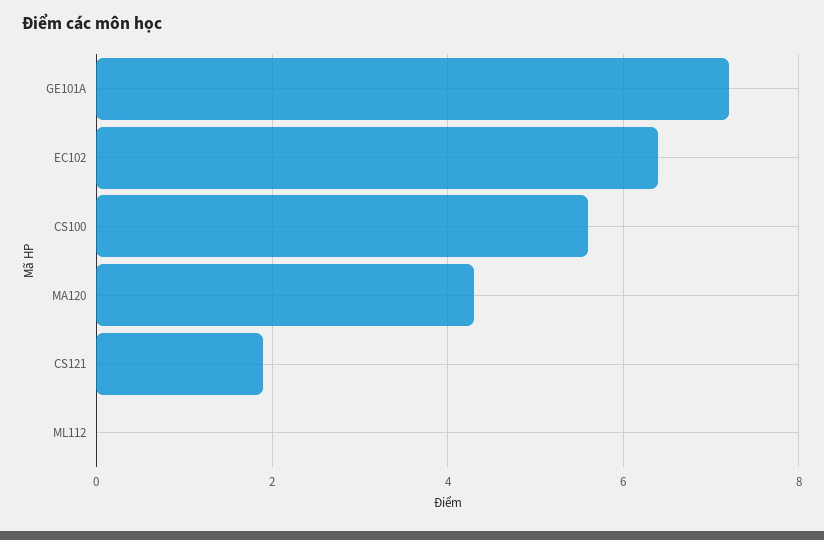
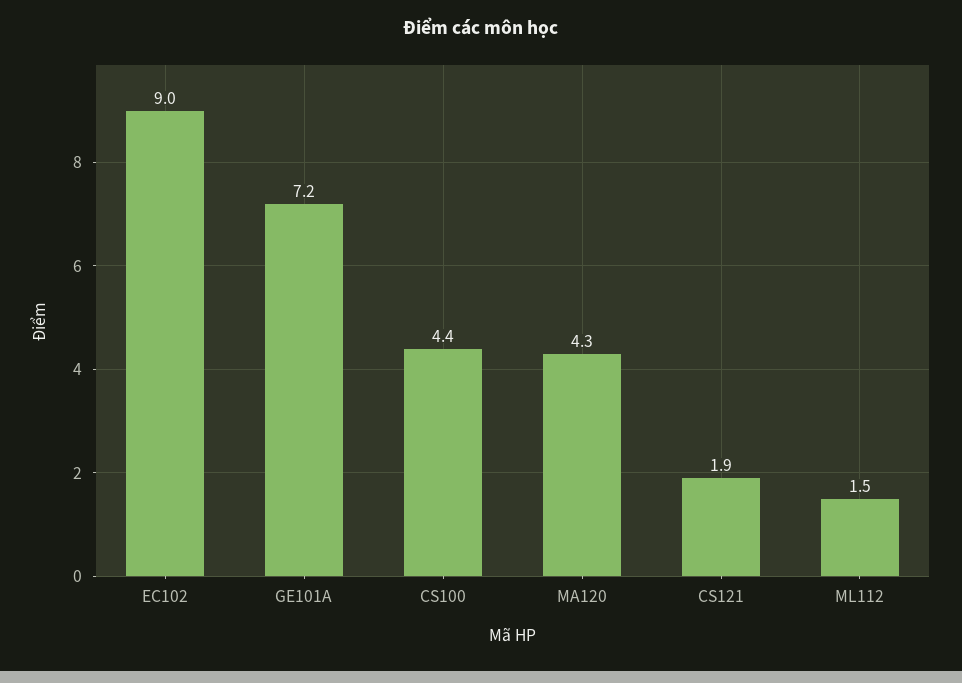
  {
    "GE101A": 7.2,
-   "EC102": 6.5,
+   "EC102": 9,
-   "CS100": 5.5,
+   "CS100": 4.4,
    "MA120": 4.3,
    "CS121": 1.9,
-   "ML112": 0
+   "ML112": 1.5
  }

